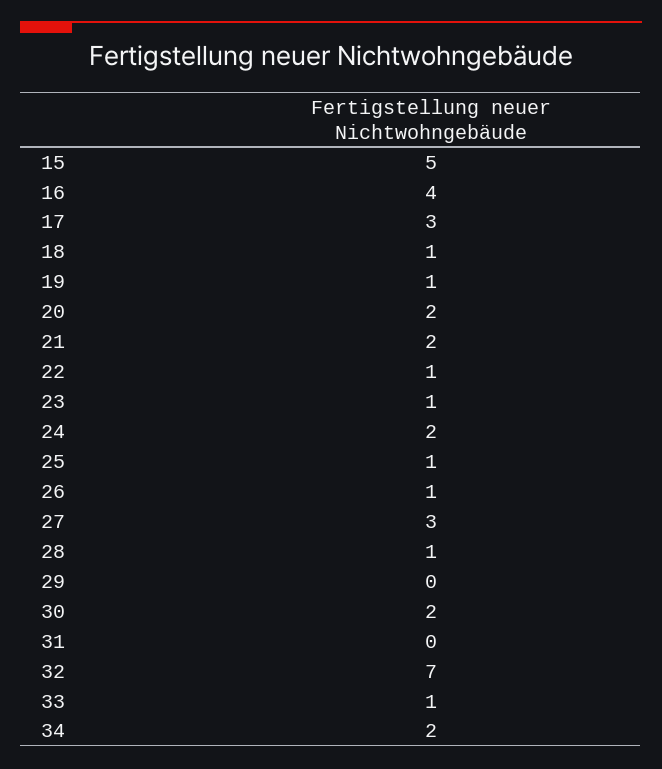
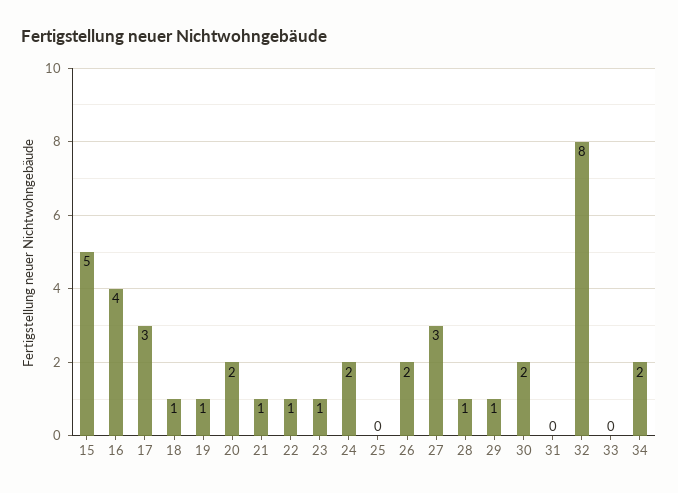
  {
    "15": 5,
    "16": 4,
    "17": 3,
    "18": 1,
    "19": 1,
    "20": 2,
-   "21": 2,
+   "21": 1,
    "22": 1,
    "23": 1,
    "24": 2,
-   "25": 1,
+   "25": 0,
-   "26": 1,
+   "26": 2,
    "27": 3,
    "28": 1,
-   "29": 0,
+   "29": 1,
    "30": 2,
    "31": 0,
-   "32": 7,
+   "32": 8,
-   "33": 1,
+   "33": 0,
    "34": 2
  }

